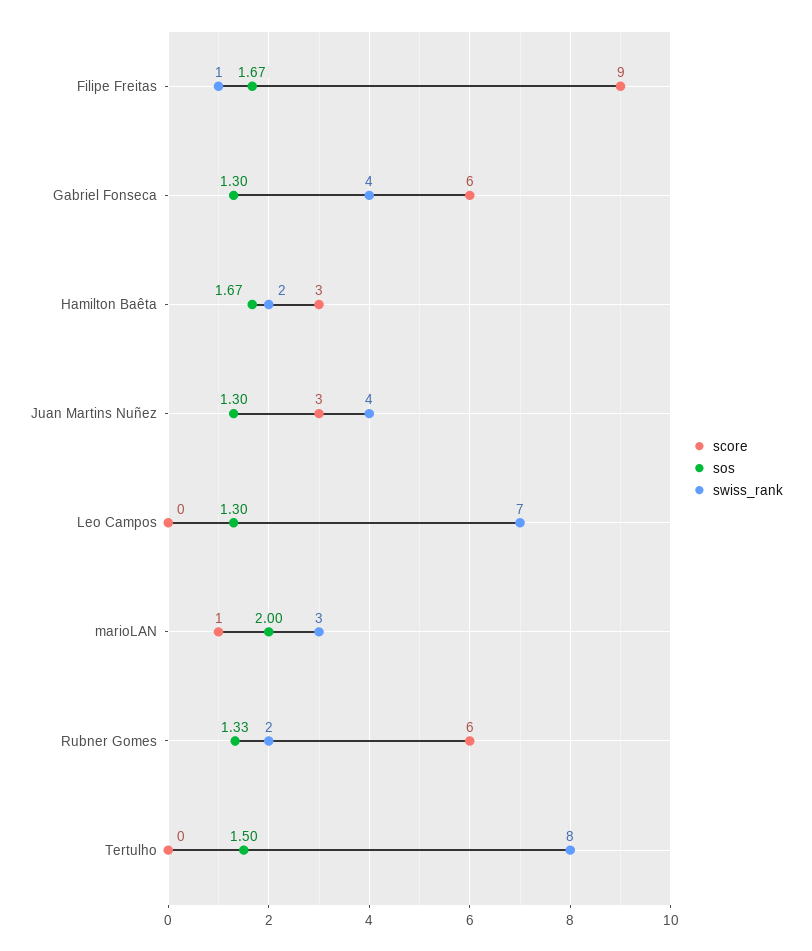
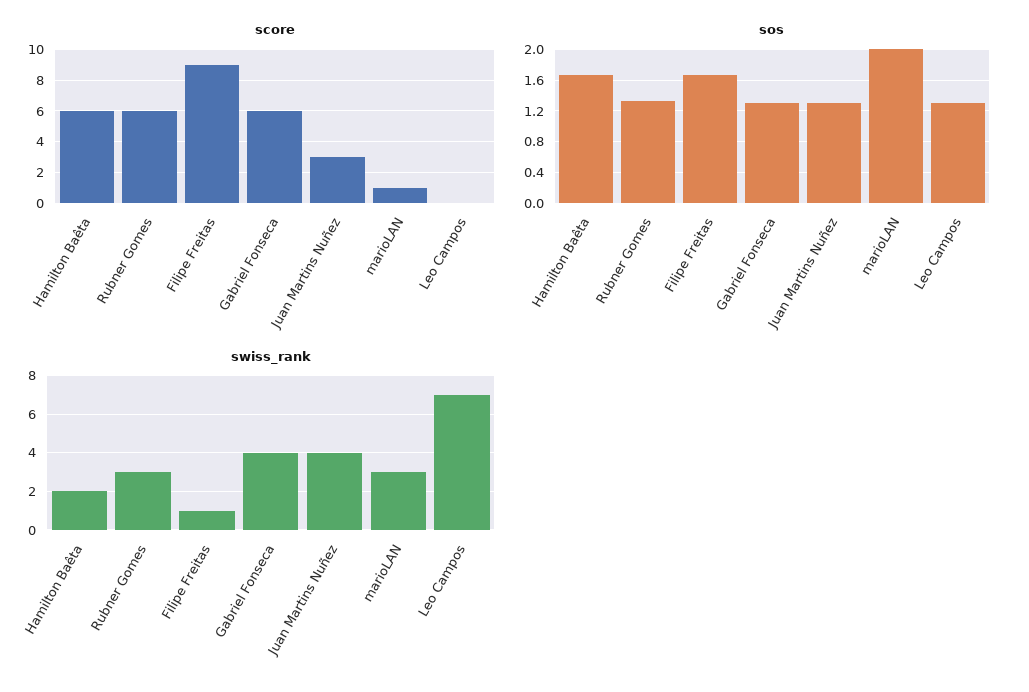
  {
    "score": {
      "Filipe Freitas": 9,
      "Gabriel Fonseca": 6,
-     "Hamilton Baêta": 3,
+     "Hamilton Baêta": 6,
      "Juan Martins Nuñez": 3,
      "Leo Campos": 0,
      "marioLAN": 1,
-     "Rubner Gomes": 6,
+     "Rubner Gomes": 6
-     "Tertulho": 0
    },
    "sos": {
      "Filipe Freitas": 1.67,
      "Gabriel Fonseca": 1.3,
      "Hamilton Baêta": 1.67,
      "Juan Martins Nuñez": 1.3,
      "Leo Campos": 1.3,
      "marioLAN": 2,
-     "Rubner Gomes": 1.33,
+     "Rubner Gomes": 1.33
-     "Tertulho": 1.5
    },
    "swiss_rank": {
      "Filipe Freitas": 1,
      "Gabriel Fonseca": 4,
      "Hamilton Baêta": 2,
      "Juan Martins Nuñez": 4,
      "Leo Campos": 7,
      "marioLAN": 3,
-     "Rubner Gomes": 2,
+     "Rubner Gomes": 3
-     "Tertulho": 8
    }
  }

